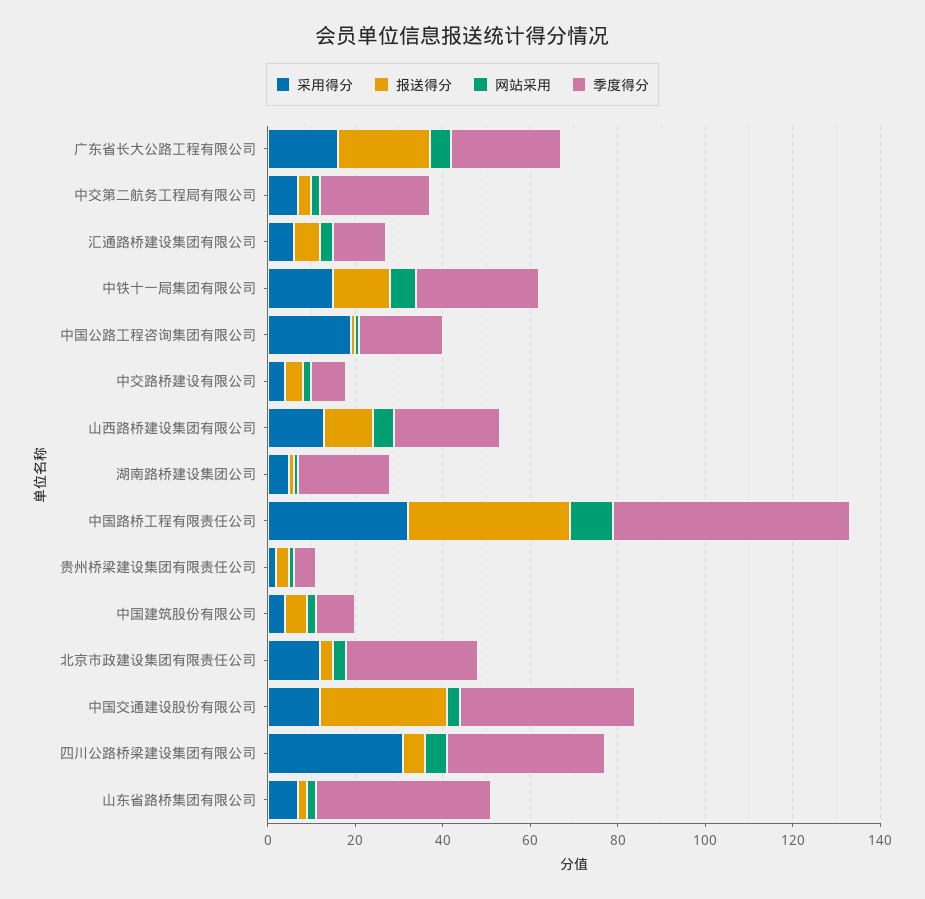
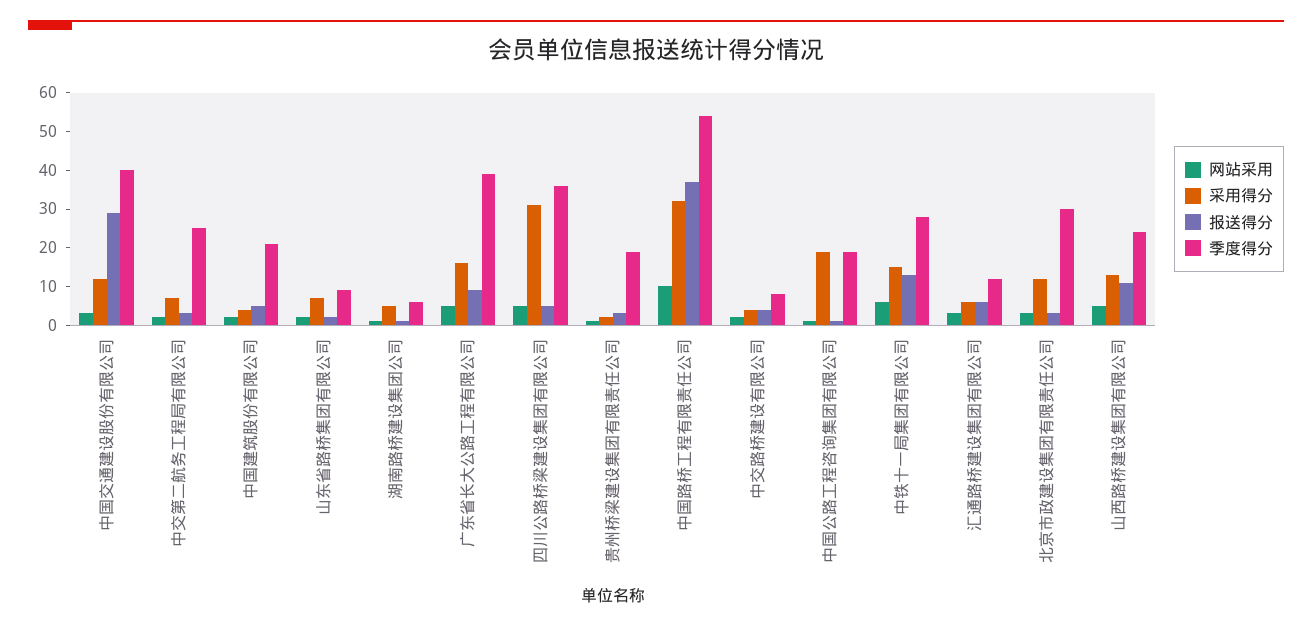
  {
    "采用得分": {
      "广东省长大公路工程有限公司": 15,
      "中交第二航务工程局有限公司": 5,
      "汇通路桥建设集团有限公司": 5,
      "中铁十一局集团有限公司": 15,
      "中国公路工程咨询集团有限公司": 20,
      "中交路桥建设有限公司": 5,
      "山西路桥建设集团有限公司": 15,
      "湖南路桥建设集团公司": 5,
      "中国路桥工程有限责任公司": 30,
      "贵州桥梁建设集团有限责任公司": 0,
      "中国建筑股份有限公司": 5,
      "北京市政建设集团有限责任公司": 10,
      "中国交通建设股份有限公司": 10,
      "四川公路桥梁建设集团有限公司": 30,
      "山东省路桥集团有限公司": 5
    },
    "报送得分": {
-     "广东省长大公路工程有限公司": 20,
+     "广东省长大公路工程有限公司": 10,
      "中交第二航务工程局有限公司": 5,
      "汇通路桥建设集团有限公司": 5,
      "中铁十一局集团有限公司": 15,
      "中国公路工程咨询集团有限公司": 0,
      "中交路桥建设有限公司": 5,
      "山西路桥建设集团有限公司": 10,
      "湖南路桥建设集团公司": 0,
      "中国路桥工程有限责任公司": 35,
      "贵州桥梁建设集团有限责任公司": 5,
      "中国建筑股份有限公司": 5,
      "北京市政建设集团有限责任公司": 5,
      "中国交通建设股份有限公司": 30,
      "四川公路桥梁建设集团有限公司": 5,
      "山东省路桥集团有限公司": 0
    },
    "网站采用": {
      "广东省长大公路工程有限公司": 5,
      "中交第二航务工程局有限公司": 0,
      "汇通路桥建设集团有限公司": 5,
      "中铁十一局集团有限公司": 5,
      "中国公路工程咨询集团有限公司": 0,
      "中交路桥建设有限公司": 0,
      "山西路桥建设集团有限公司": 5,
      "湖南路桥建设集团公司": 0,
      "中国路桥工程有限责任公司": 10,
      "贵州桥梁建设集团有限责任公司": 0,
      "中国建筑股份有限公司": 0,
      "北京市政建设集团有限责任公司": 5,
      "中国交通建设股份有限公司": 5,
      "四川公路桥梁建设集团有限公司": 5,
      "山东省路桥集团有限公司": 0
    },
    "季度得分": {
-     "广东省长大公路工程有限公司": 25,
+     "广东省长大公路工程有限公司": 40,
      "中交第二航务工程局有限公司": 25,
      "汇通路桥建设集团有限公司": 10,
      "中铁十一局集团有限公司": 30,
      "中国公路工程咨询集团有限公司": 20,
      "中交路桥建设有限公司": 10,
      "山西路桥建设集团有限公司": 25,
-     "湖南路桥建设集团公司": 20,
+     "湖南路桥建设集团公司": 5,
      "中国路桥工程有限责任公司": 55,
-     "贵州桥梁建设集团有限责任公司": 5,
+     "贵州桥梁建设集团有限责任公司": 20,
-     "中国建筑股份有限公司": 10,
+     "中国建筑股份有限公司": 20,
      "北京市政建设集团有限责任公司": 30,
      "中国交通建设股份有限公司": 40,
      "四川公路桥梁建设集团有限公司": 35,
-     "山东省路桥集团有限公司": 40
+     "山东省路桥集团有限公司": 10
    }
  }

